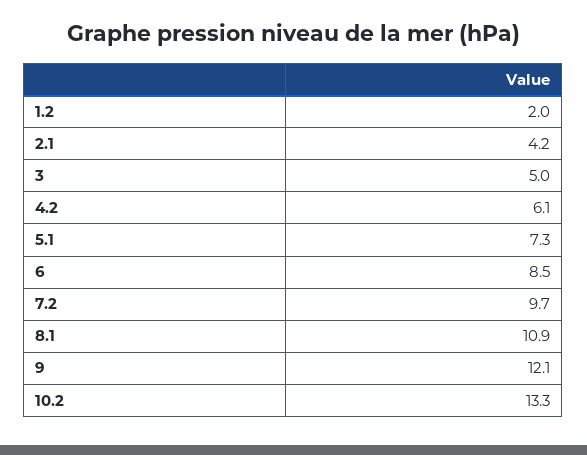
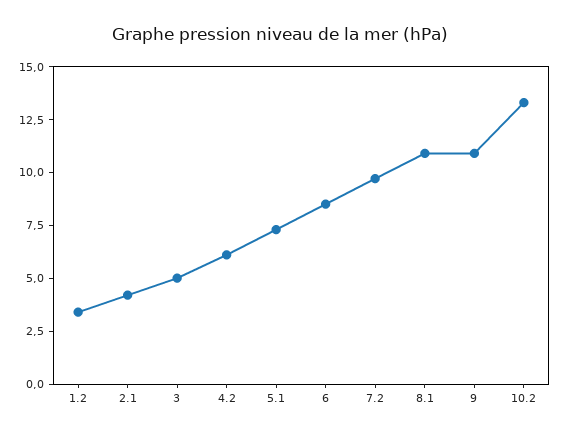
  {
-   "1.2": 2,
+   "1.2": 3.5,
    "2.1": 4.2,
    "3": 5,
    "4.2": 6.1,
    "5.1": 7.3,
    "6": 8.5,
    "7.2": 9.7,
    "8.1": 10.9,
-   "9": 12.1,
+   "9": 11,
    "10.2": 13.3
  }

